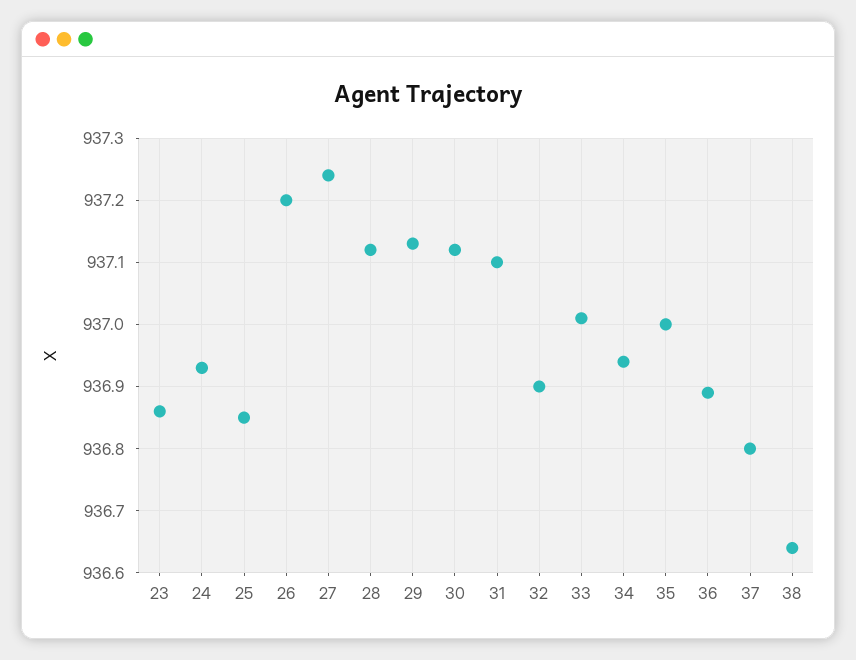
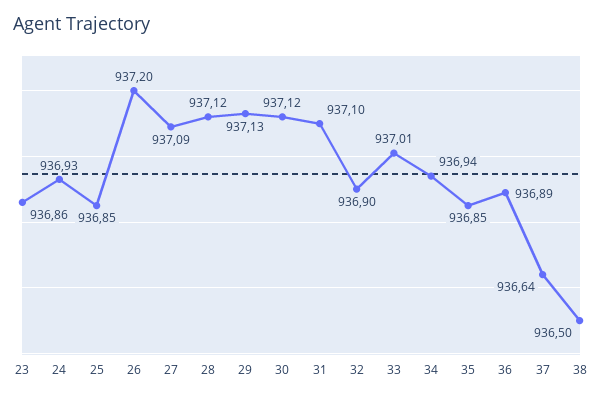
  {
    "23": 936.86,
    "24": 936.93,
    "25": 936.85,
    "26": 937.2,
-   "27": 937.24,
+   "27": 937.09,
    "28": 937.12,
    "29": 937.13,
    "30": 937.12,
    "31": 937.1,
    "32": 936.9,
    "33": 937.01,
    "34": 936.94,
-   "35": 937,
+   "35": 936.85,
    "36": 936.89,
-   "37": 936.8,
+   "37": 936.64,
-   "38": 936.64
+   "38": 936.5
  }

